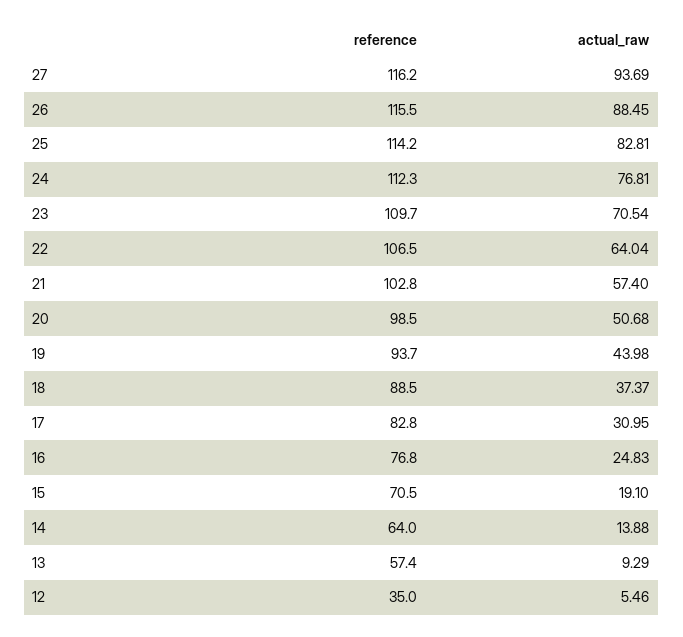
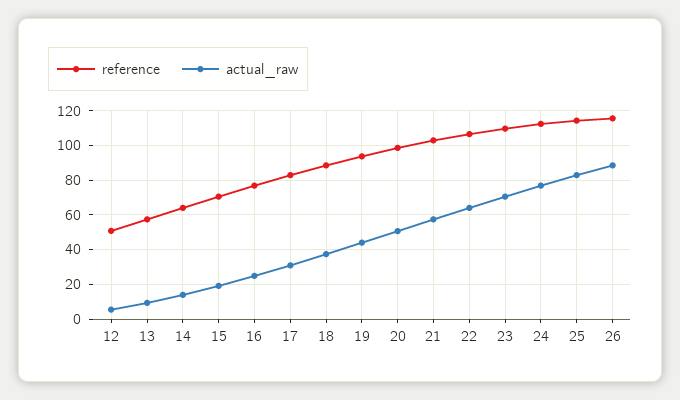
  {
    "reference": {
-     "27": 116.2,
      "26": 115.5,
      "25": 114.2,
      "24": 112.3,
      "23": 109.7,
      "22": 106.5,
      "21": 102.8,
      "20": 98.5,
      "19": 93.7,
      "18": 88.5,
      "17": 82.8,
      "16": 76.8,
      "15": 70.5,
      "14": 64,
      "13": 57.4,
-     "12": 35
+     "12": 50
    },
    "actual_raw": {
-     "27": 93.69,
      "26": 88.45,
      "25": 82.81,
      "24": 76.81,
      "23": 70.54,
      "22": 64.04,
      "21": 57.4,
      "20": 50.68,
      "19": 43.98,
      "18": 37.37,
      "17": 30.95,
      "16": 24.83,
      "15": 19.1,
      "14": 13.88,
      "13": 9.29,
      "12": 5.46
    }
  }

